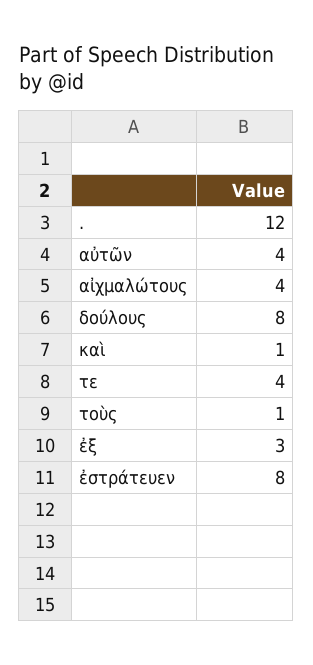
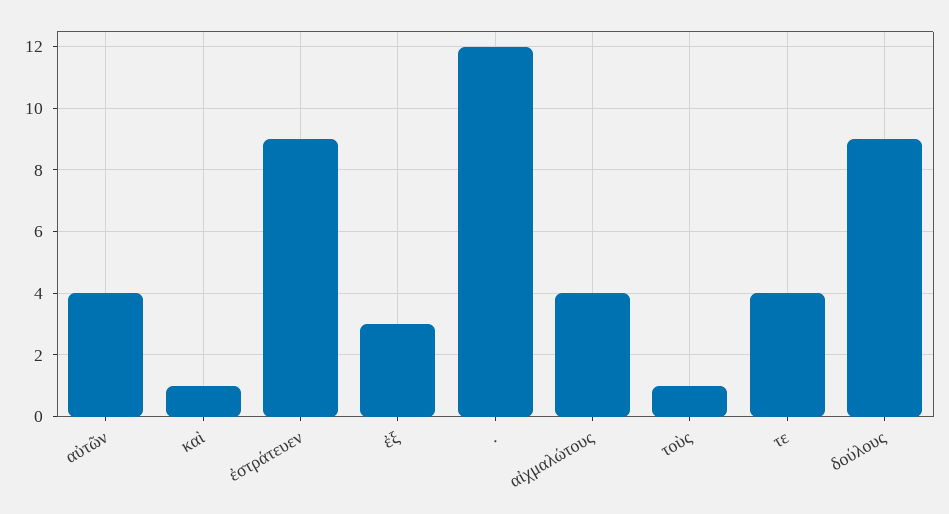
  {
    ".": 12,
    "αὐτῶν": 4,
    "αἰχμαλώτους": 4,
-   "δούλους": 8,
+   "δούλους": 9,
    "καὶ": 1,
    "τε": 4,
    "τοὺς": 1,
    "ἐξ": 3,
-   "ἐστράτευεν": 8
+   "ἐστράτευεν": 9
  }

